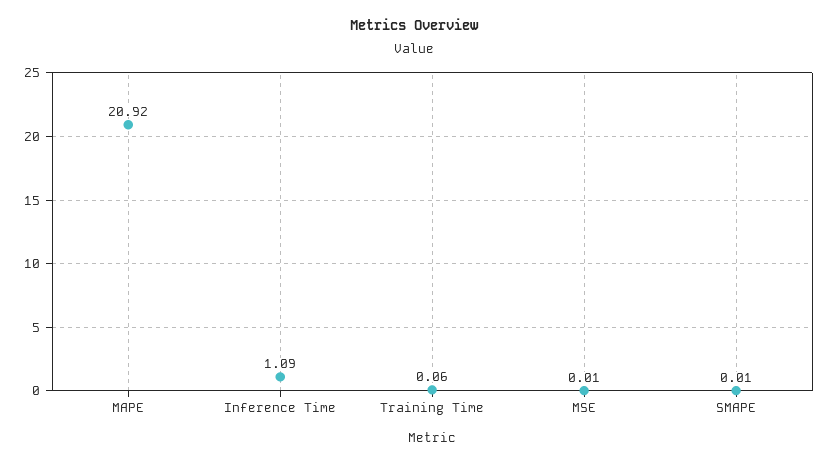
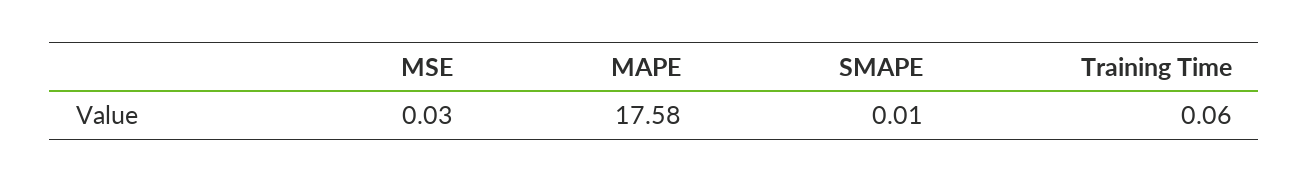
  {
-   "MAPE": 20.92,
+   "MAPE": 17.58,
-   "Inference Time": 1.09,
    "Training Time": 0.06,
-   "MSE": 0.01,
+   "MSE": 0.03,
    "SMAPE": 0.01
  }

